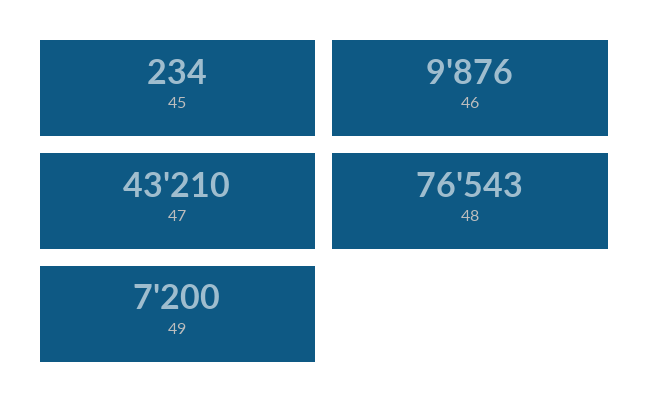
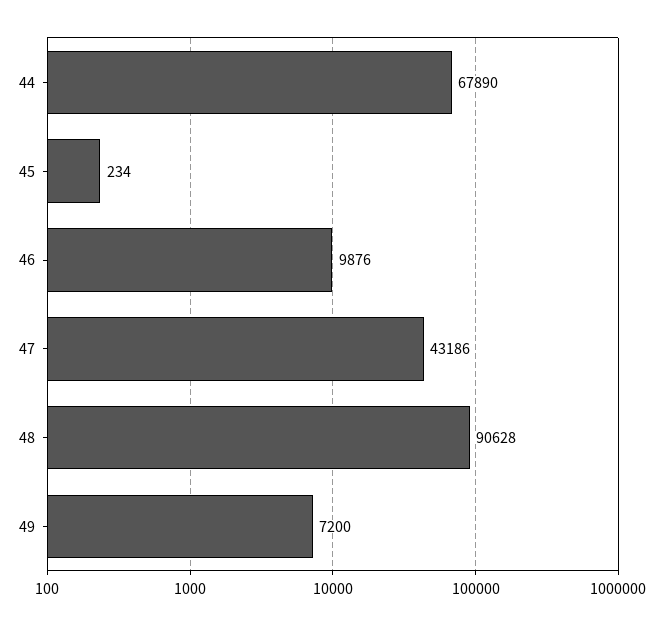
  {
    "45": 234,
    "46": 9876,
-   "47": 43210,
+   "47": 43186,
-   "48": 76543,
+   "48": 90628,
-   "49": 7200
+   "49": 7200,
+   "44": 67890
  }

